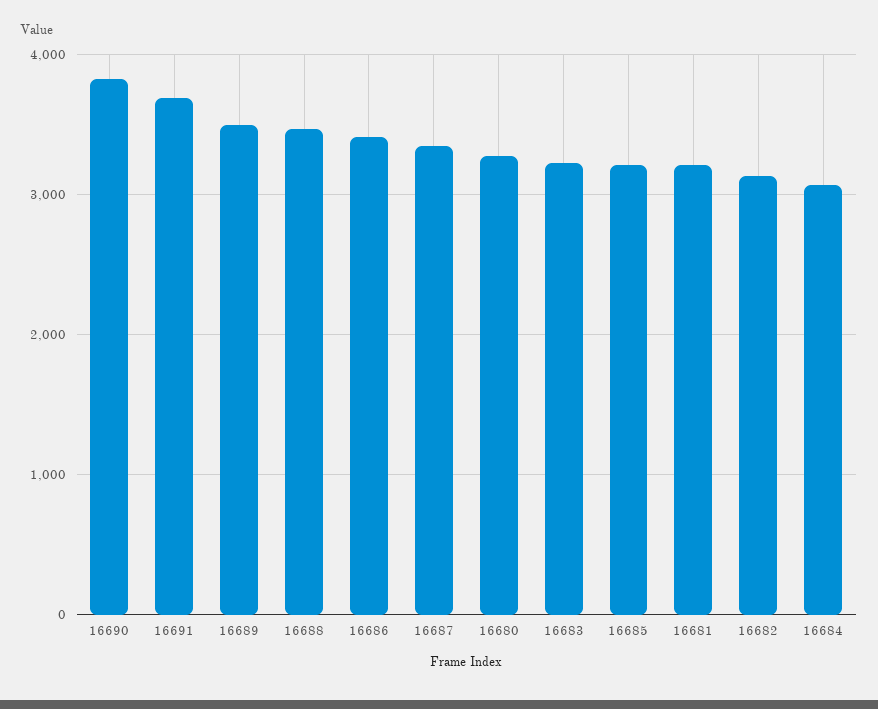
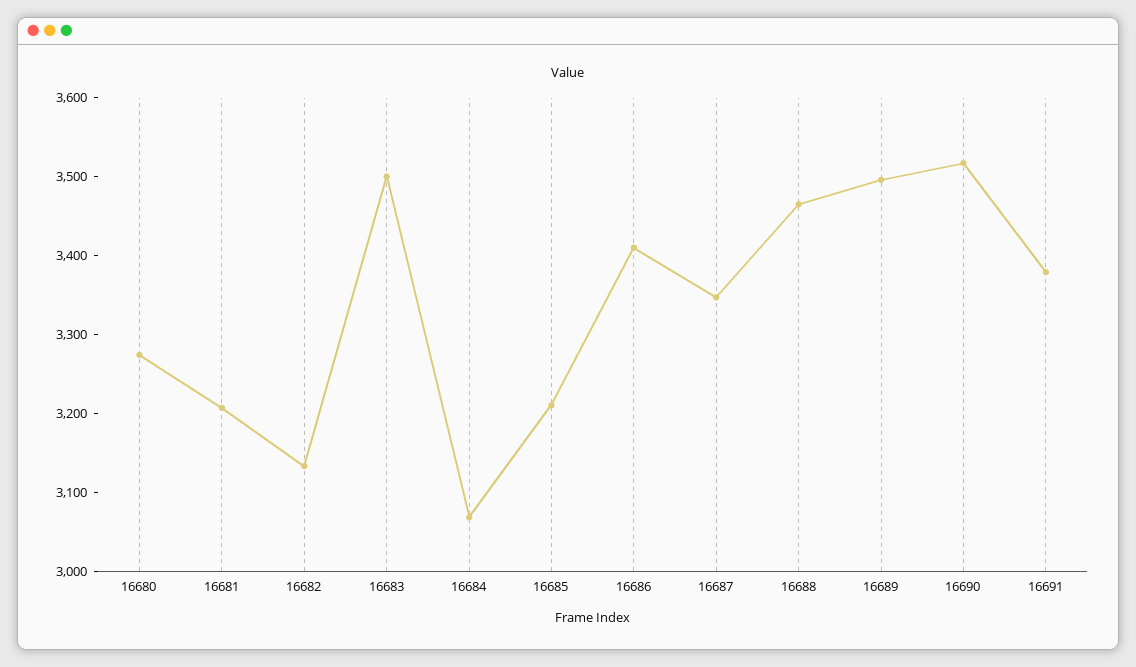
  {
-   "16690": 3800,
+   "16690": 3520,
-   "16691": 3700,
+   "16691": 3380,
    "16689": 3500,
    "16688": 3460,
    "16686": 3420,
    "16687": 3340,
    "16680": 3280,
-   "16683": 3200,
+   "16683": 3500,
    "16685": 3220,
    "16681": 3200,
    "16682": 3140,
    "16684": 3060
  }

